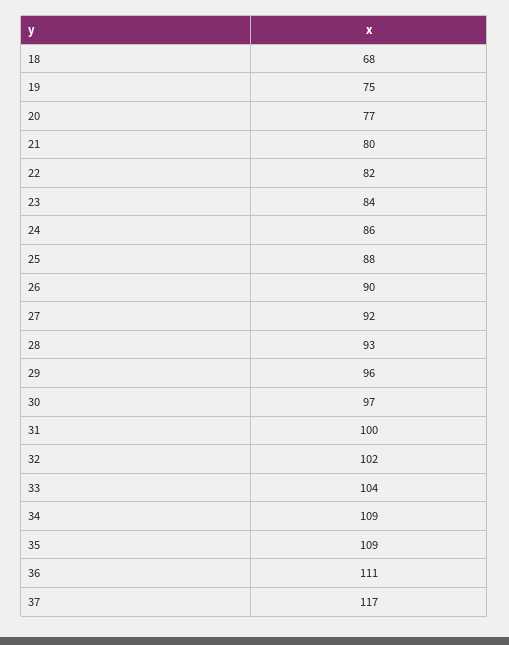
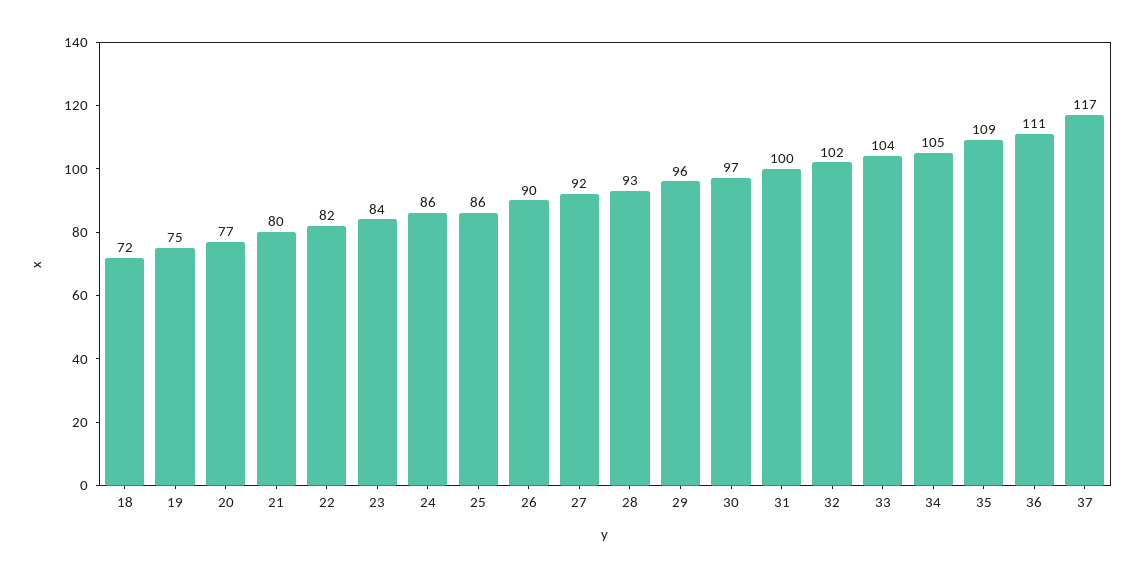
  {
-   "18": 68,
+   "18": 72,
    "19": 75,
    "20": 77,
    "21": 80,
    "22": 82,
    "23": 84,
    "24": 86,
-   "25": 88,
+   "25": 86,
    "26": 90,
    "27": 92,
    "28": 93,
    "29": 96,
    "30": 97,
    "31": 100,
    "32": 102,
    "33": 104,
-   "34": 109,
+   "34": 105,
    "35": 109,
    "36": 111,
    "37": 117
  }

